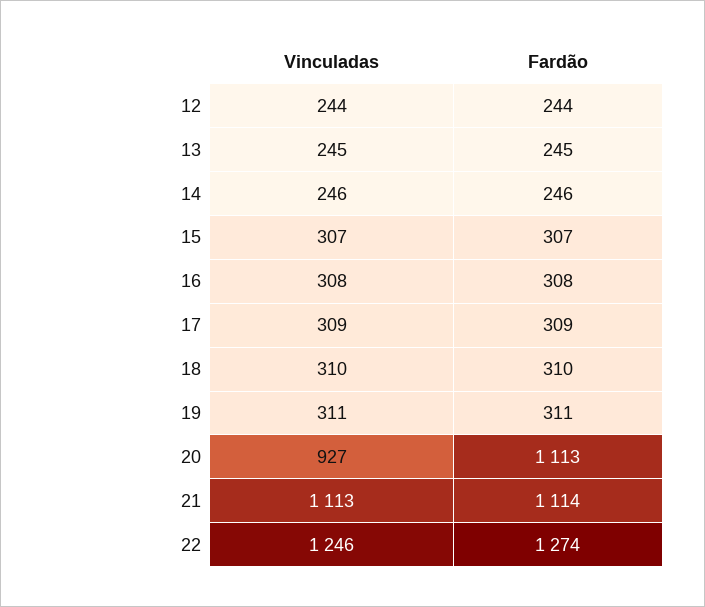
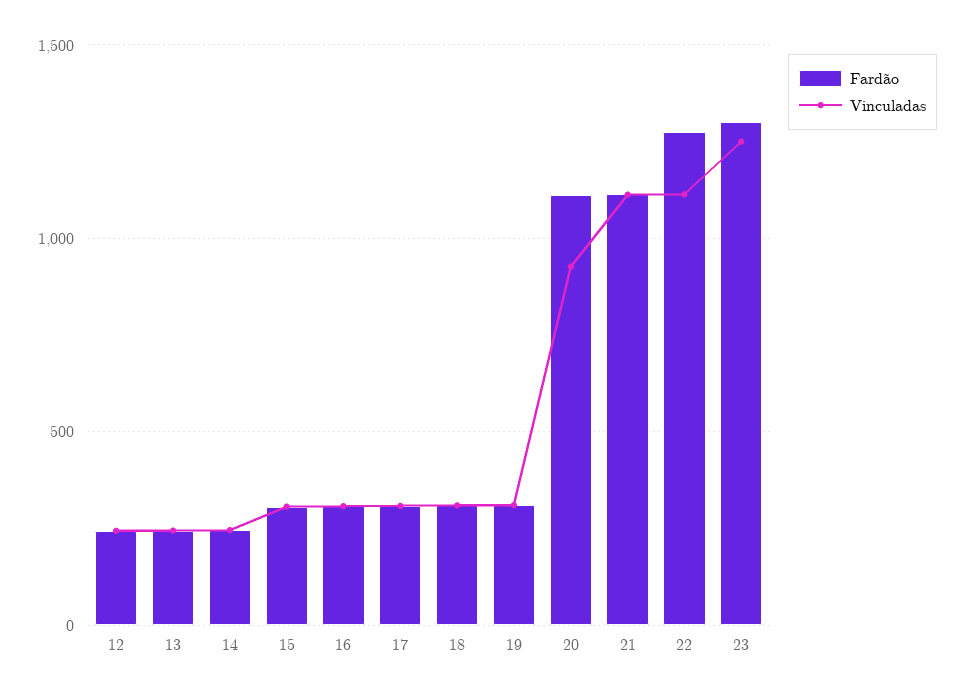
  {
    "Vinculadas": {
      "12": 244,
      "13": 245,
      "14": 246,
      "15": 307,
      "16": 308,
      "17": 309,
      "18": 310,
      "19": 311,
      "20": 927,
      "21": 1113,
-     "22": 1246
+     "22": 1100,
+     "23": 1250
    },
    "Fardão": {
      "12": 244,
      "13": 245,
      "14": 246,
      "15": 307,
      "16": 308,
      "17": 309,
      "18": 310,
      "19": 311,
      "20": 1113,
      "21": 1114,
-     "22": 1274
+     "22": 1274,
+     "23": 1300
    }
  }

